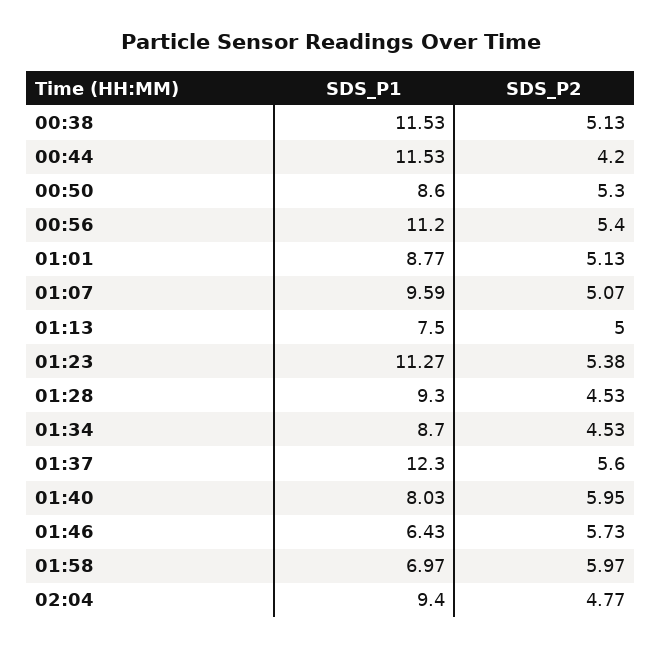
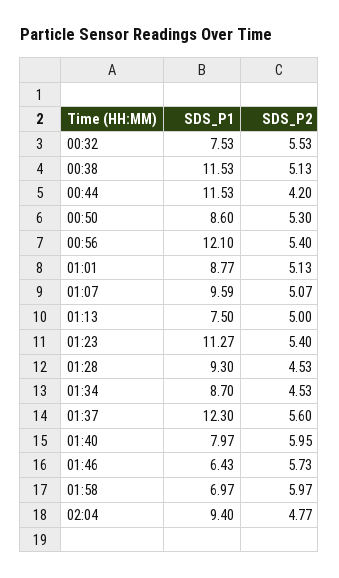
  {
    "SDS_P1": {
      "00:38": 11.53,
      "00:44": 11.53,
      "00:50": 8.6,
-     "00:56": 11.2,
+     "00:56": 12.1,
      "01:01": 8.77,
      "01:07": 9.59,
      "01:13": 7.5,
      "01:23": 11.27,
      "01:28": 9.3,
      "01:34": 8.7,
      "01:37": 12.3,
-     "01:40": 8.03,
+     "01:40": 7.97,
      "01:46": 6.43,
      "01:58": 6.97,
-     "02:04": 9.4
+     "02:04": 9.4,
+     "00:32": 7.53
    },
    "SDS_P2": {
      "00:38": 5.13,
      "00:44": 4.2,
      "00:50": 5.3,
      "00:56": 5.4,
      "01:01": 5.13,
      "01:07": 5.07,
      "01:13": 5,
-     "01:23": 5.38,
+     "01:23": 5.4,
      "01:28": 4.53,
      "01:34": 4.53,
      "01:37": 5.6,
      "01:40": 5.95,
      "01:46": 5.73,
      "01:58": 5.97,
-     "02:04": 4.77
+     "02:04": 4.77,
+     "00:32": 5.53
    }
  }

